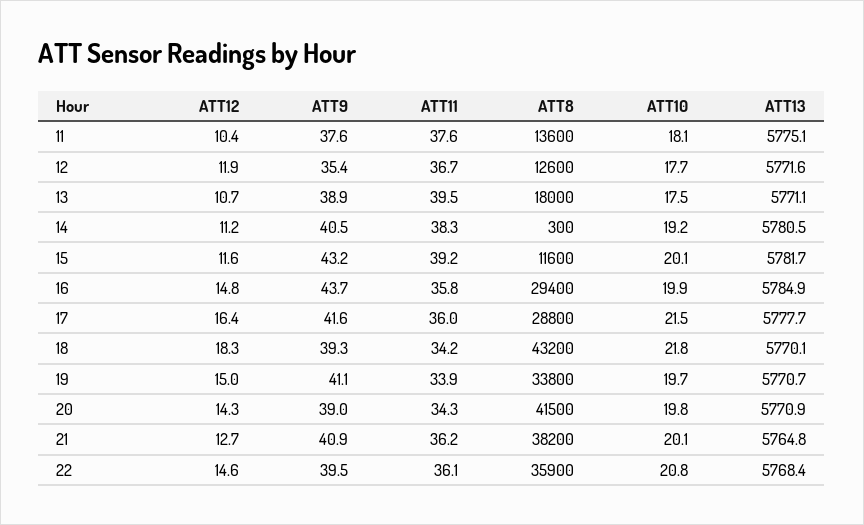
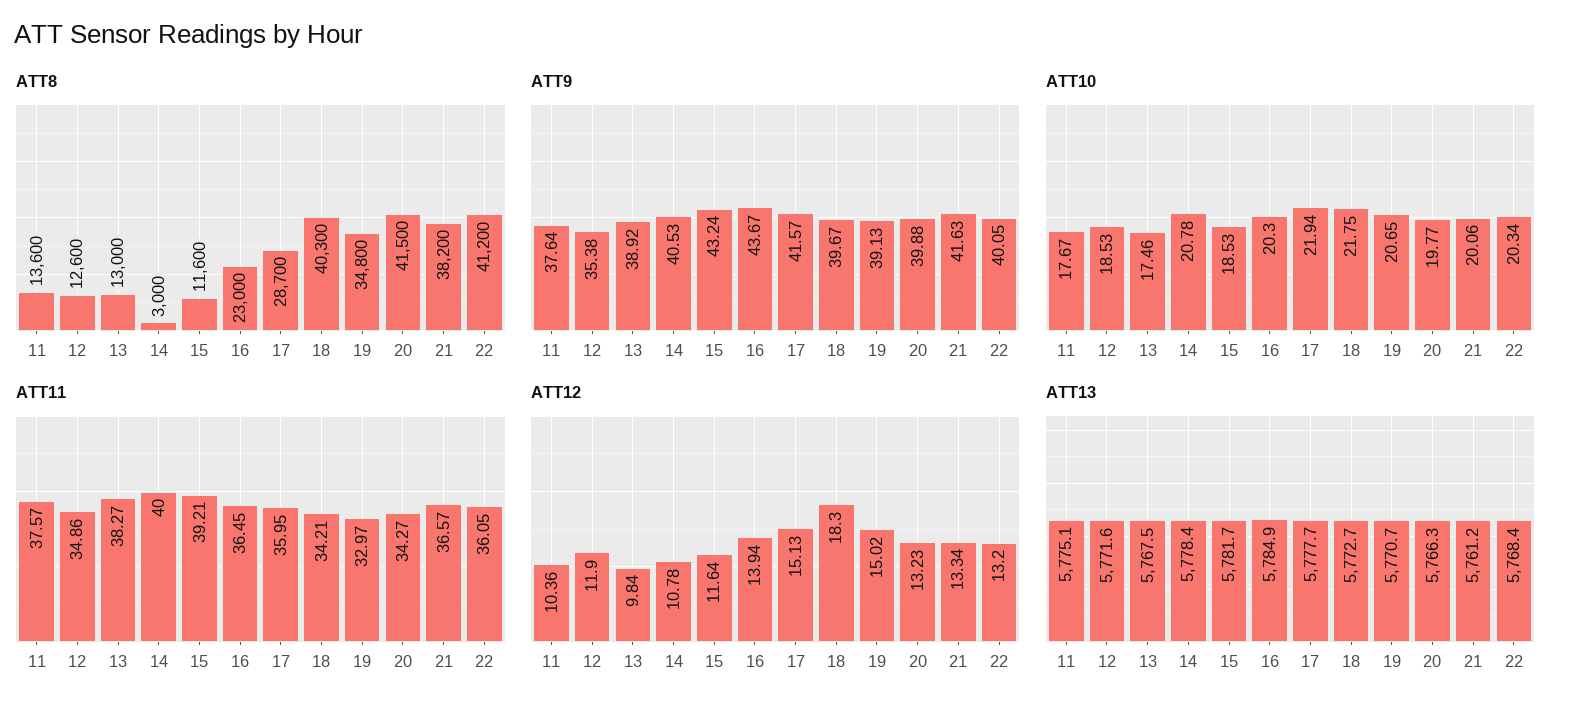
  {
    "ATT12": {
      "11": 10.36,
      "12": 11.9,
-     "13": 10.7,
+     "13": 9.84,
-     "14": 11.2,
+     "14": 10.78,
      "15": 11.64,
-     "16": 14.8,
+     "16": 13.94,
-     "17": 16.4,
+     "17": 15.13,
      "18": 18.3,
      "19": 15.02,
-     "20": 14.3,
+     "20": 13.23,
-     "21": 12.7,
+     "21": 13.34,
-     "22": 14.6
+     "22": 13.2
    },
    "ATT9": {
      "11": 37.64,
      "12": 35.38,
      "13": 38.92,
      "14": 40.53,
      "15": 43.24,
      "16": 43.67,
      "17": 41.57,
-     "18": 39.3,
+     "18": 39.67,
-     "19": 41.1,
+     "19": 39.13,
-     "20": 39,
+     "20": 39.88,
-     "21": 40.9,
+     "21": 41.63,
-     "22": 39.5
+     "22": 40.05
    },
    "ATT11": {
      "11": 37.57,
-     "12": 36.7,
+     "12": 34.86,
-     "13": 39.5,
+     "13": 38.27,
-     "14": 38.3,
+     "14": 40,
      "15": 39.21,
-     "16": 35.8,
+     "16": 36.45,
      "17": 35.95,
      "18": 34.21,
-     "19": 33.9,
+     "19": 32.97,
      "20": 34.27,
-     "21": 36.2,
+     "21": 36.57,
      "22": 36.05
    },
    "ATT8": {
      "11": 13600,
      "12": 12600,
-     "13": 18000,
+     "13": 13000,
-     "14": 300,
+     "14": 3000,
      "15": 11600,
-     "16": 29400,
+     "16": 23000,
-     "17": 28800,
+     "17": 28700,
-     "18": 43200,
+     "18": 40300,
-     "19": 33800,
+     "19": 34800,
      "20": 41500,
      "21": 38200,
-     "22": 35900
+     "22": 41200
    },
    "ATT10": {
-     "11": 18.1,
+     "11": 17.67,
-     "12": 17.7,
+     "12": 18.53,
      "13": 17.46,
-     "14": 19.2,
+     "14": 20.78,
-     "15": 20.1,
+     "15": 18.53,
-     "16": 19.9,
+     "16": 20.3,
-     "17": 21.5,
+     "17": 21.94,
      "18": 21.75,
-     "19": 19.7,
+     "19": 20.65,
      "20": 19.77,
      "21": 20.06,
-     "22": 20.8
+     "22": 20.34
    },
    "ATT13": {
      "11": 5775.1,
      "12": 5771.6,
-     "13": 5771.1,
+     "13": 5767.5,
-     "14": 5780.5,
+     "14": 5778.4,
      "15": 5781.7,
      "16": 5784.9,
      "17": 5777.7,
-     "18": 5770.1,
+     "18": 5772.7,
      "19": 5770.7,
-     "20": 5770.9,
+     "20": 5766.3,
-     "21": 5764.8,
+     "21": 5761.2,
      "22": 5768.4
    }
  }

